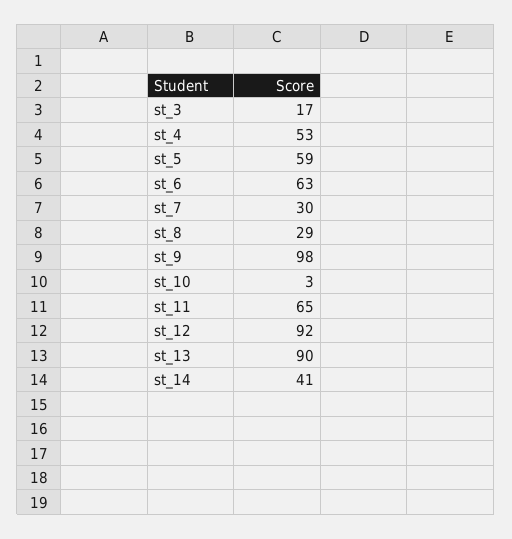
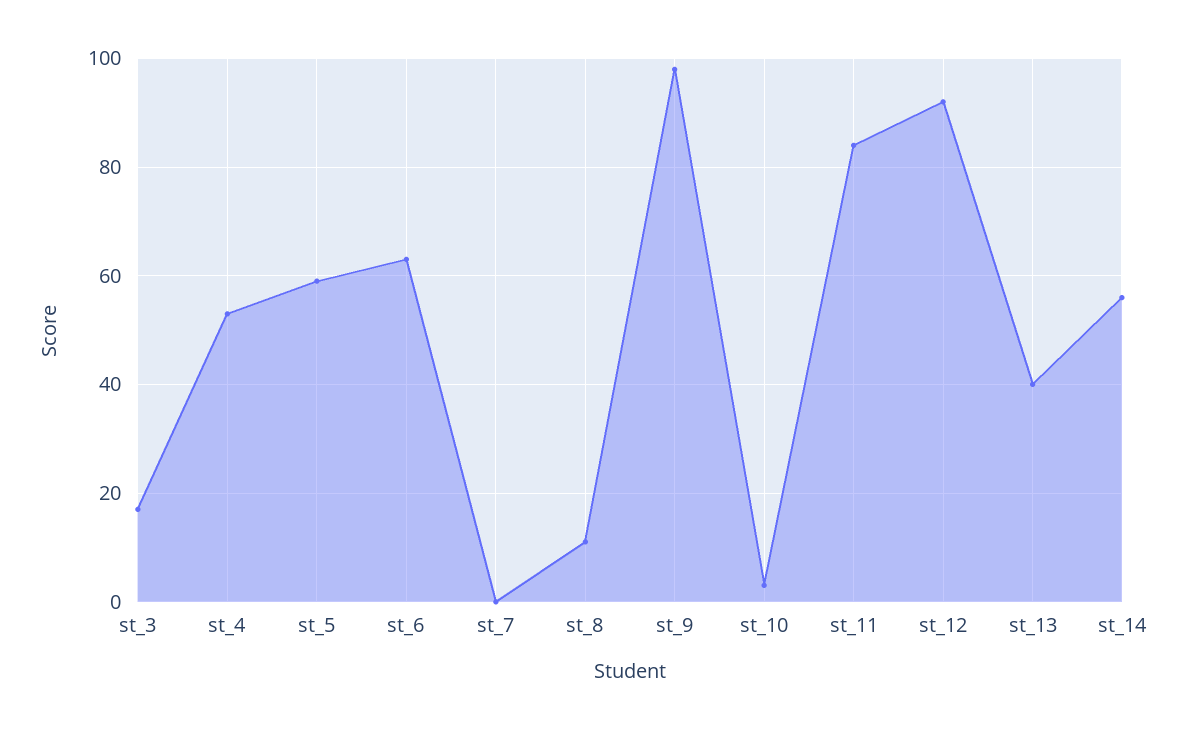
  {
    "st_3": 17,
    "st_4": 53,
    "st_5": 59,
    "st_6": 63,
-   "st_7": 30,
+   "st_7": 0,
-   "st_8": 29,
+   "st_8": 10,
    "st_9": 98,
    "st_10": 3,
-   "st_11": 65,
+   "st_11": 85,
    "st_12": 92,
-   "st_13": 90,
+   "st_13": 40,
-   "st_14": 41
+   "st_14": 55
  }

